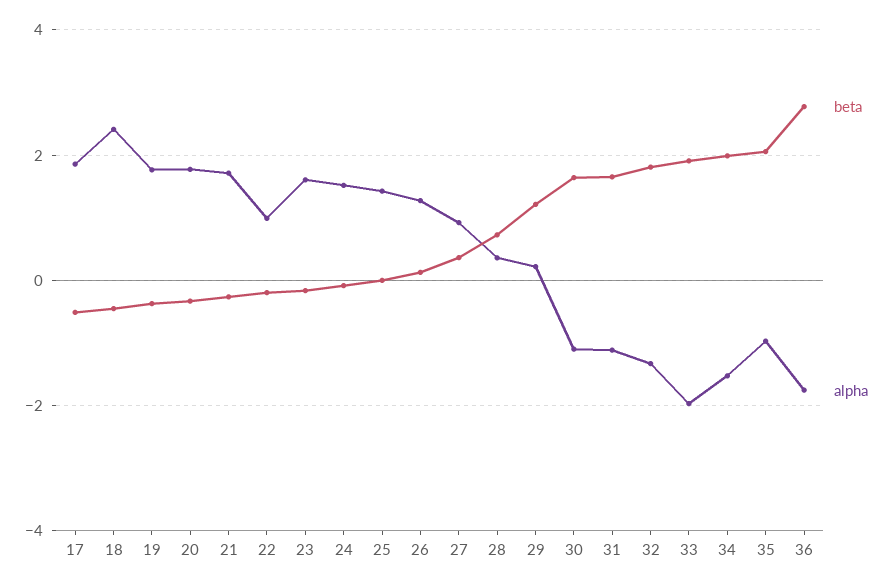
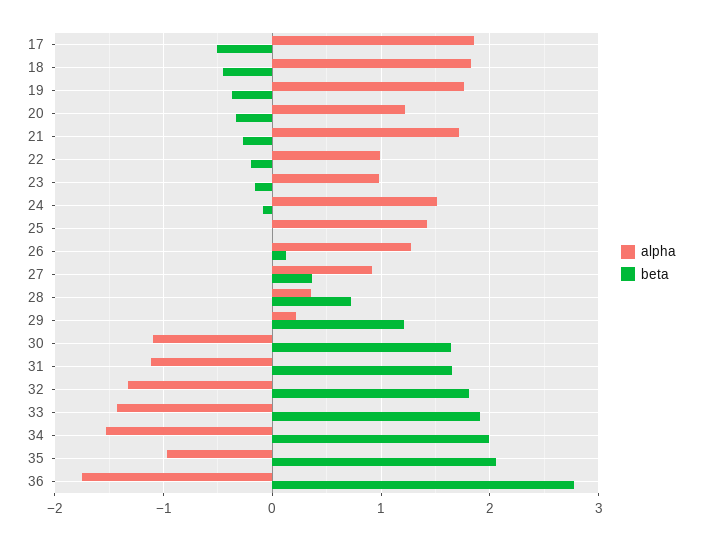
  {
    "beta": {
      "17": -0.5,
      "18": -0.5,
      "19": -0.4,
      "20": -0.3,
      "21": -0.3,
      "22": -0.2,
      "23": -0.2,
      "24": -0.1,
      "25": 0,
      "26": 0.1,
      "27": 0.4,
      "28": 0.7,
      "29": 1.2,
      "30": 1.6,
      "31": 1.7,
      "32": 1.8,
      "33": 1.9,
      "34": 2,
      "35": 2.1,
      "36": 2.8
    },
    "alpha": {
      "17": 1.9,
-     "18": 2.4,
+     "18": 1.8,
      "19": 1.8,
-     "20": 1.8,
+     "20": 1.2,
      "21": 1.7,
      "22": 1,
-     "23": 1.6,
+     "23": 1,
      "24": 1.5,
      "25": 1.4,
      "26": 1.3,
      "27": 0.9,
      "28": 0.4,
      "29": 0.2,
      "30": -1.1,
      "31": -1.1,
      "32": -1.3,
-     "33": -2,
+     "33": -1.4,
      "34": -1.5,
      "35": -1,
      "36": -1.8
    }
  }

